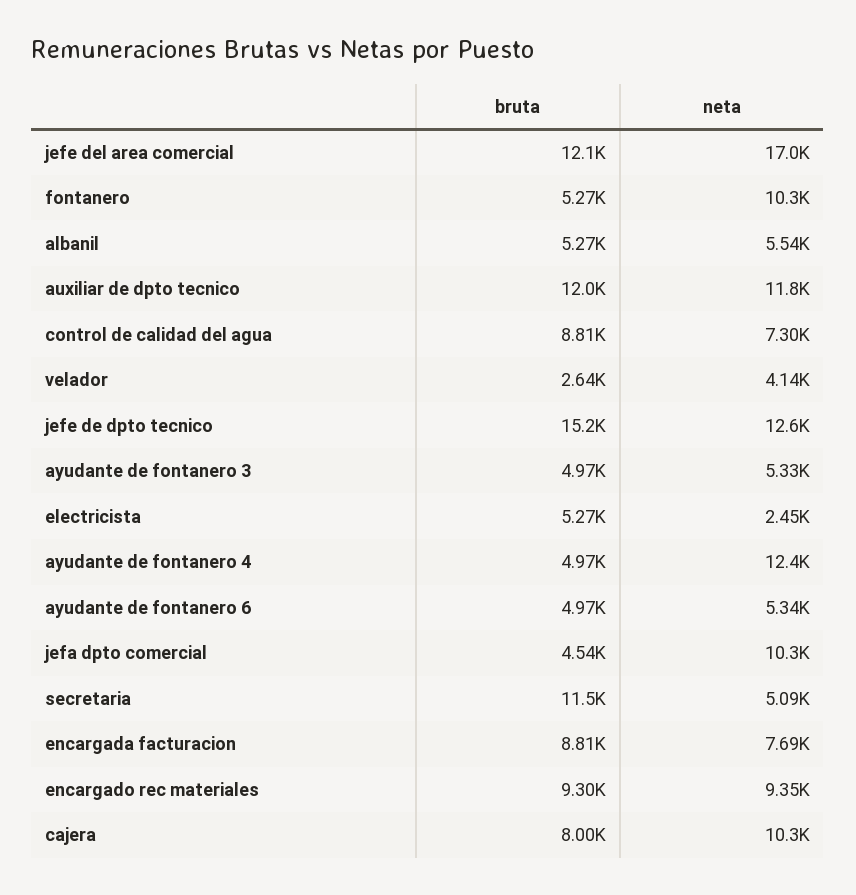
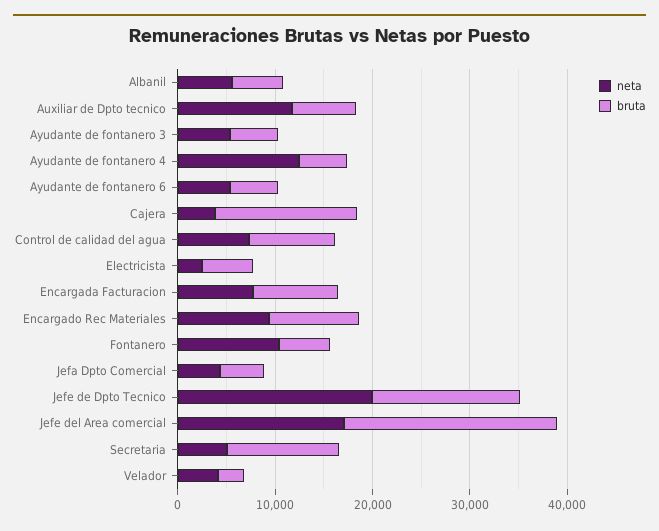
  {
    "bruta": {
-     "jefe del area comercial": 12100,
+     "jefe del area comercial": 22000,
      "fontanero": 5270,
      "albanil": 5270,
-     "auxiliar de dpto tecnico": 12000,
+     "auxiliar de dpto tecnico": 6000,
      "control de calidad del agua": 8810,
      "velador": 2640,
      "jefe de dpto tecnico": 15200,
      "ayudante de fontanero 3": 4970,
      "electricista": 5270,
      "ayudante de fontanero 4": 4970,
      "ayudante de fontanero 6": 4970,
      "jefa dpto comercial": 4540,
      "secretaria": 11500,
      "encargada facturacion": 8810,
      "encargado rec materiales": 9300,
-     "cajera": 8000
+     "cajera": 14000
    },
    "neta": {
      "jefe del area comercial": 17000,
      "fontanero": 10300,
      "albanil": 5540,
      "auxiliar de dpto tecnico": 11800,
      "control de calidad del agua": 7300,
      "velador": 4140,
-     "jefe de dpto tecnico": 12600,
+     "jefe de dpto tecnico": 20000,
      "ayudante de fontanero 3": 5330,
      "electricista": 2450,
      "ayudante de fontanero 4": 12400,
      "ayudante de fontanero 6": 5340,
-     "jefa dpto comercial": 10300,
+     "jefa dpto comercial": 4000,
      "secretaria": 5090,
      "encargada facturacion": 7690,
      "encargado rec materiales": 9350,
-     "cajera": 10300
+     "cajera": 4000
    }
  }

